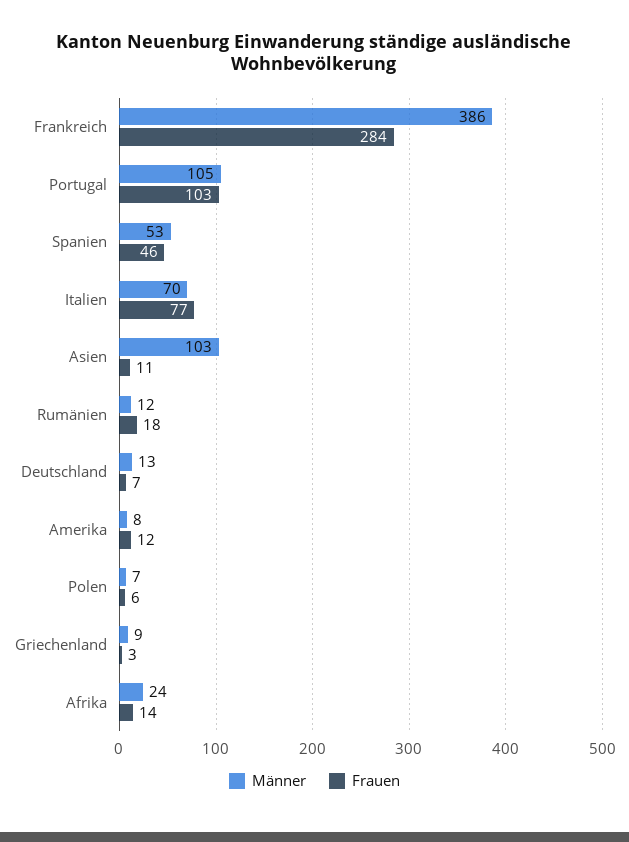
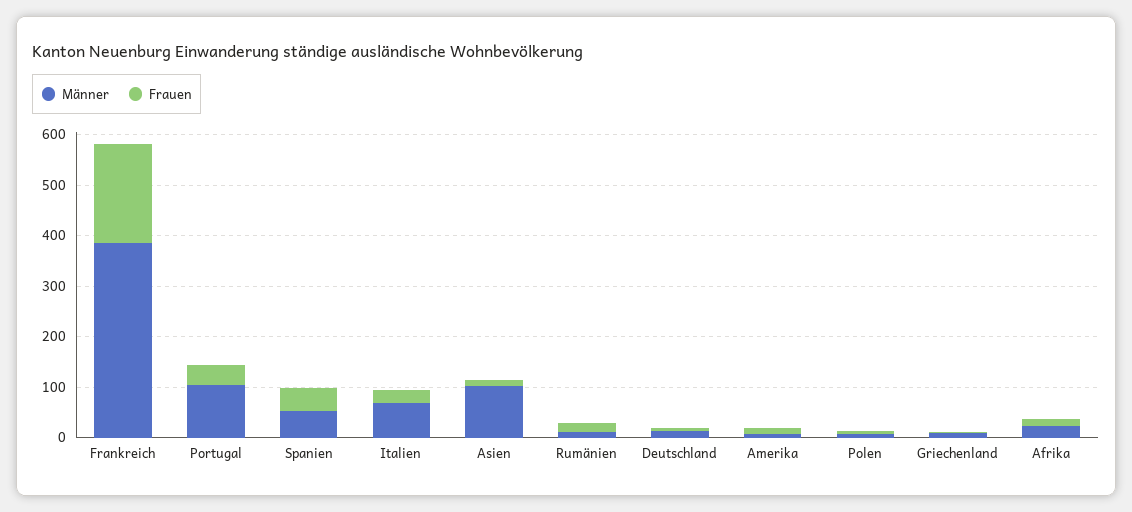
  {
    "Männer": {
      "Frankreich": 386,
      "Portugal": 105,
      "Spanien": 53,
      "Italien": 70,
      "Asien": 103,
      "Rumänien": 12,
      "Deutschland": 13,
      "Amerika": 8,
      "Polen": 7,
      "Griechenland": 9,
      "Afrika": 24
    },
    "Frauen": {
-     "Frankreich": 284,
+     "Frankreich": 200,
-     "Portugal": 103,
+     "Portugal": 40,
      "Spanien": 46,
-     "Italien": 77,
+     "Italien": 20,
      "Asien": 11,
      "Rumänien": 18,
      "Deutschland": 7,
      "Amerika": 12,
      "Polen": 6,
      "Griechenland": 3,
      "Afrika": 14
    }
  }

